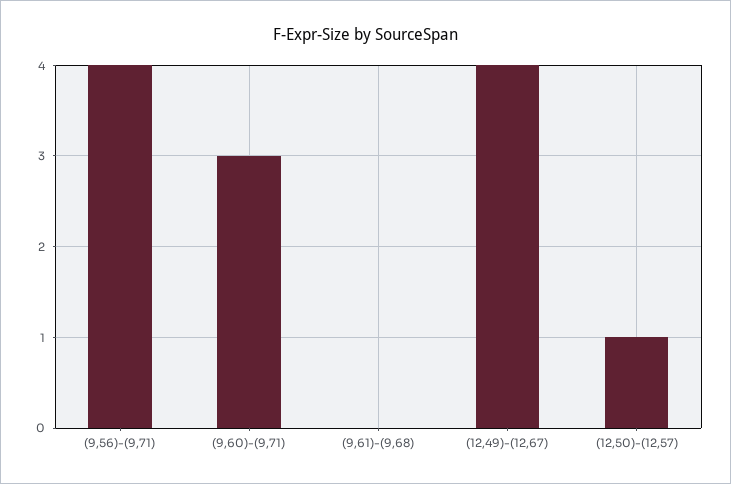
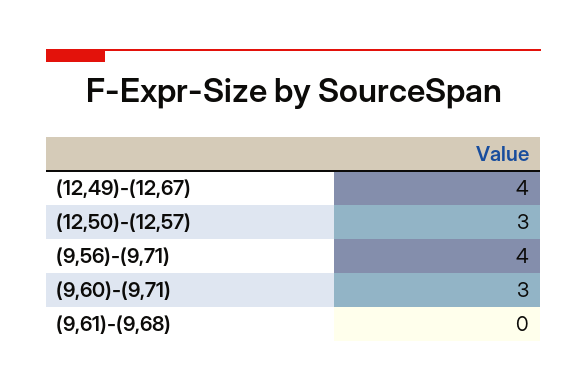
  {
    "(9,56)-(9,71)": 4,
    "(9,60)-(9,71)": 3,
    "(9,61)-(9,68)": 0,
    "(12,49)-(12,67)": 4,
-   "(12,50)-(12,57)": 1
+   "(12,50)-(12,57)": 3
  }

